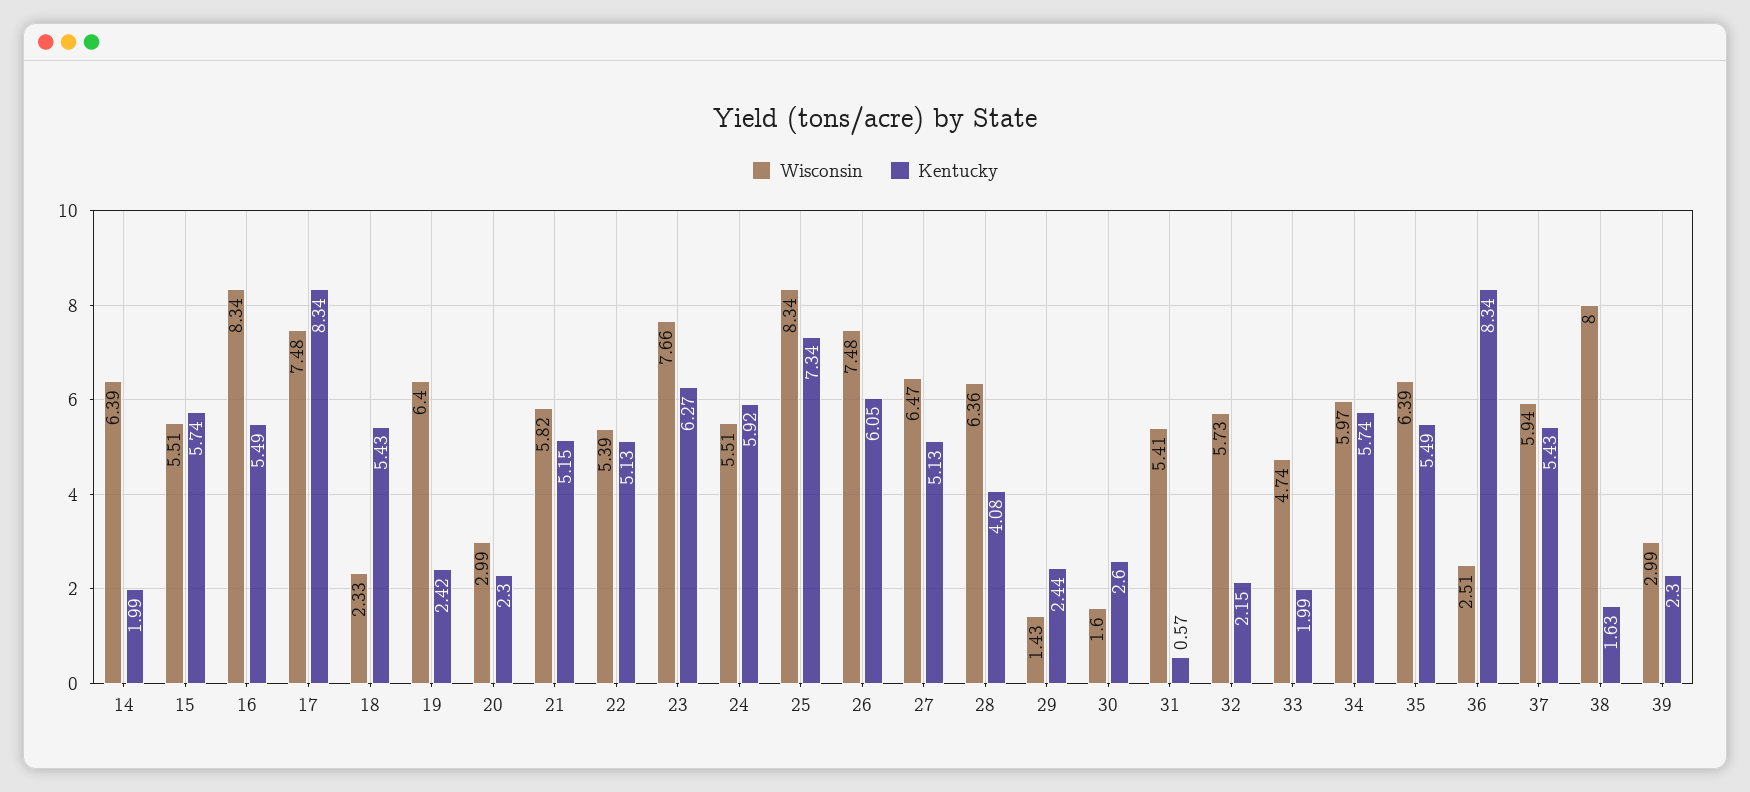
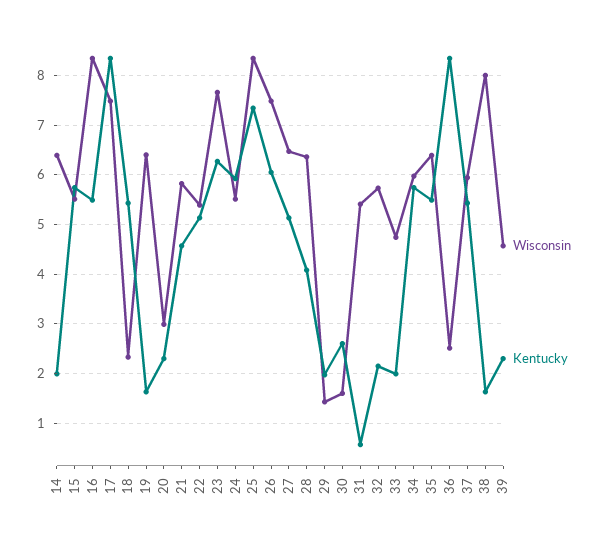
  {
    "Wisconsin": {
      "14": 6.39,
      "15": 5.51,
      "16": 8.34,
      "17": 7.48,
      "18": 2.33,
      "19": 6.4,
      "20": 2.99,
      "21": 5.82,
      "22": 5.39,
      "23": 7.66,
      "24": 5.51,
      "25": 8.34,
      "26": 7.48,
      "27": 6.47,
      "28": 6.36,
      "29": 1.43,
      "30": 1.6,
      "31": 5.41,
      "32": 5.73,
      "33": 4.74,
      "34": 5.97,
      "35": 6.39,
      "36": 2.51,
      "37": 5.94,
      "38": 8,
-     "39": 2.99
+     "39": 4.6
    },
    "Kentucky": {
      "14": 1.99,
      "15": 5.74,
      "16": 5.49,
      "17": 8.34,
      "18": 5.43,
-     "19": 2.42,
+     "19": 1.6,
      "20": 2.3,
-     "21": 5.15,
+     "21": 4.6,
      "22": 5.13,
      "23": 6.27,
      "24": 5.92,
      "25": 7.34,
      "26": 6.05,
      "27": 5.13,
      "28": 4.08,
-     "29": 2.44,
+     "29": 2,
      "30": 2.6,
      "31": 0.57,
      "32": 2.15,
      "33": 1.99,
      "34": 5.74,
      "35": 5.49,
      "36": 8.34,
      "37": 5.43,
      "38": 1.63,
      "39": 2.3
    }
  }

